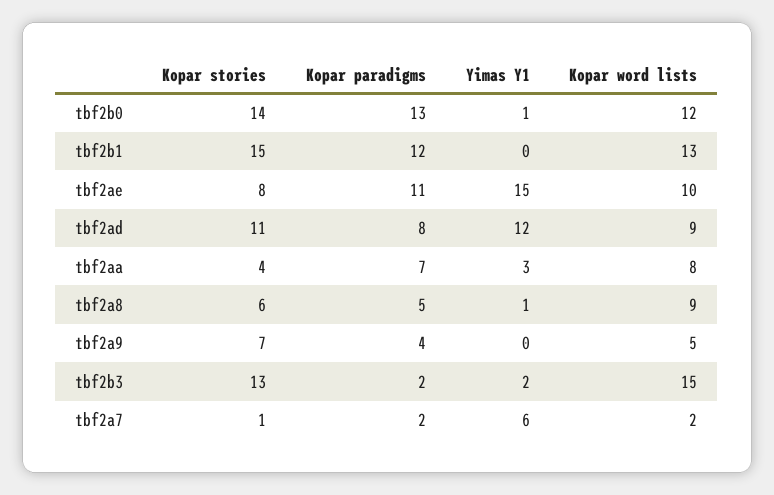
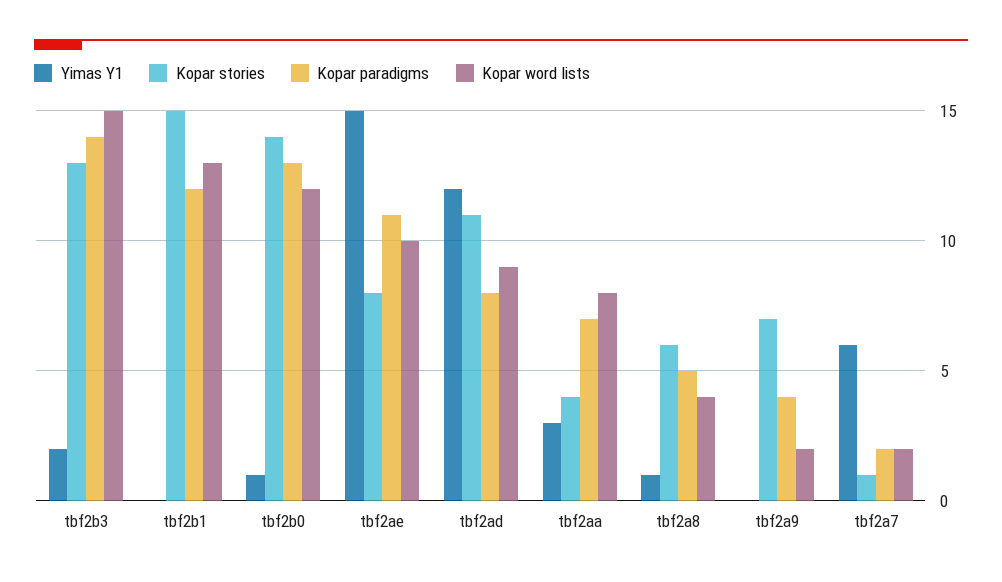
  {
    "Kopar stories": {
      "tbf2b0": 14,
      "tbf2b1": 15,
      "tbf2ae": 8,
      "tbf2ad": 11,
      "tbf2aa": 4,
      "tbf2a8": 6,
      "tbf2a9": 7,
      "tbf2b3": 13,
      "tbf2a7": 1
    },
    "Kopar paradigms": {
      "tbf2b0": 13,
      "tbf2b1": 12,
      "tbf2ae": 11,
      "tbf2ad": 8,
      "tbf2aa": 7,
      "tbf2a8": 5,
      "tbf2a9": 4,
-     "tbf2b3": 2,
+     "tbf2b3": 14,
      "tbf2a7": 2
    },
    "Yimas Y1": {
      "tbf2b0": 1,
      "tbf2b1": 0,
      "tbf2ae": 15,
      "tbf2ad": 12,
      "tbf2aa": 3,
      "tbf2a8": 1,
      "tbf2a9": 0,
      "tbf2b3": 2,
      "tbf2a7": 6
    },
    "Kopar word lists": {
      "tbf2b0": 12,
      "tbf2b1": 13,
      "tbf2ae": 10,
      "tbf2ad": 9,
      "tbf2aa": 8,
-     "tbf2a8": 9,
+     "tbf2a8": 4,
-     "tbf2a9": 5,
+     "tbf2a9": 2,
      "tbf2b3": 15,
      "tbf2a7": 2
    }
  }

